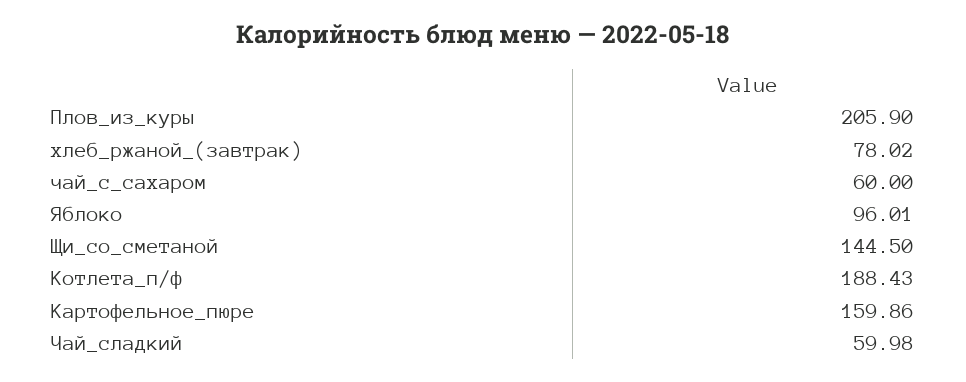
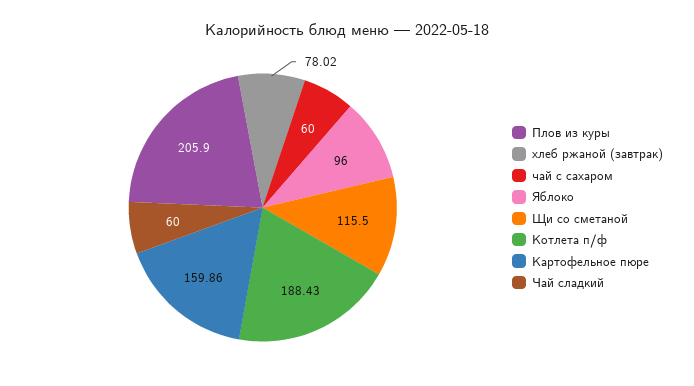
  {
    "Плов_из_куры": 205.9,
    "хлеб_ржаной_(завтрак)": 78.02,
    "чай_с_сахаром": 60,
-   "Яблоко": 96.01,
+   "Яблоко": 96,
-   "Щи_со_сметаной": 144.5,
+   "Щи_со_сметаной": 115.5,
    "Котлета_п/ф": 188.43,
    "Картофельное_пюре": 159.86,
-   "Чай_сладкий": 59.98
+   "Чай_сладкий": 60
  }

